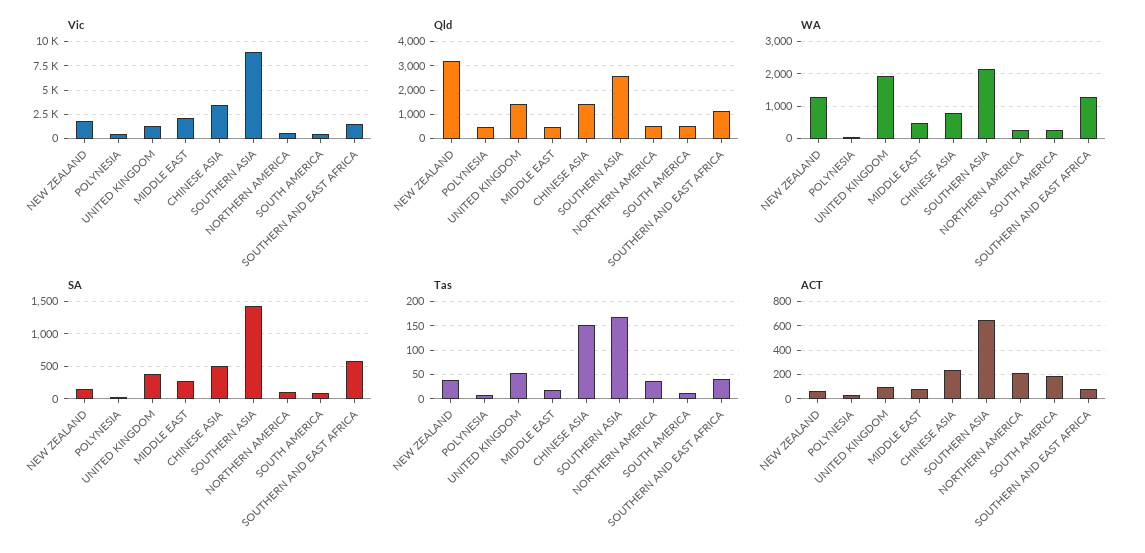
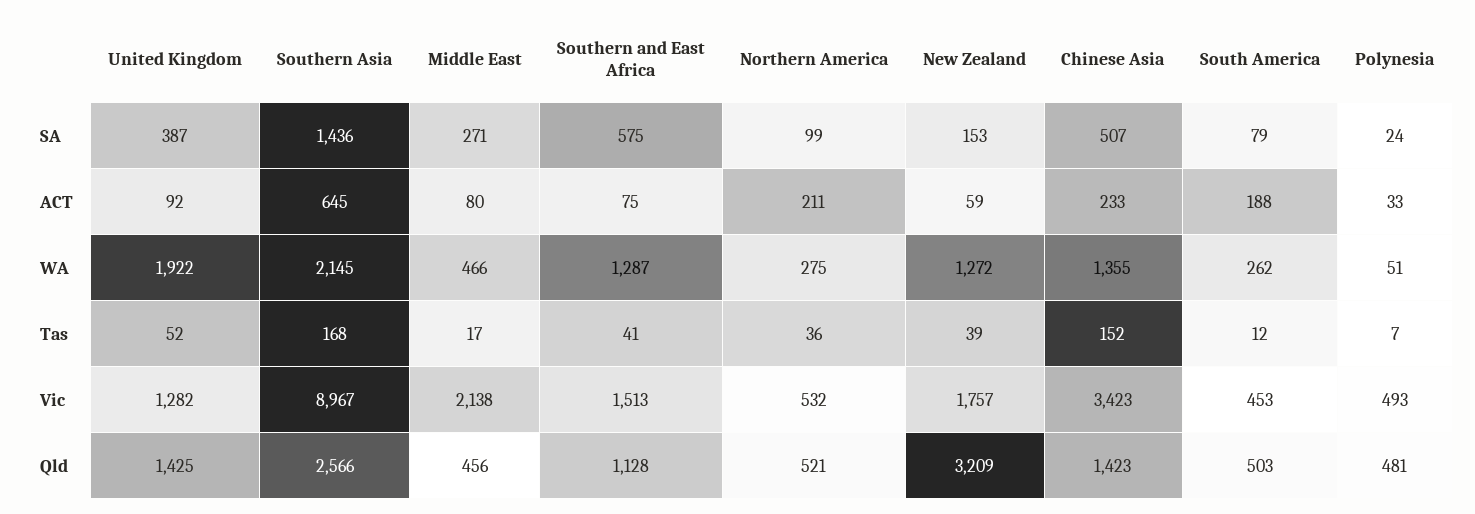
  {
    "Vic": {
      "NEW ZEALAND": 1757,
      "POLYNESIA": 493,
      "UNITED KINGDOM": 1282,
      "MIDDLE EAST": 2138,
      "CHINESE ASIA": 3423,
      "SOUTHERN ASIA": 8967,
      "NORTHERN AMERICA": 532,
      "SOUTH AMERICA": 453,
      "SOUTHERN AND EAST AFRICA": 1513
    },
    "Qld": {
      "NEW ZEALAND": 3209,
      "POLYNESIA": 481,
      "UNITED KINGDOM": 1425,
      "MIDDLE EAST": 456,
      "CHINESE ASIA": 1423,
      "SOUTHERN ASIA": 2566,
      "NORTHERN AMERICA": 521,
      "SOUTH AMERICA": 503,
      "SOUTHERN AND EAST AFRICA": 1128
    },
    "WA": {
      "NEW ZEALAND": 1272,
      "POLYNESIA": 51,
      "UNITED KINGDOM": 1922,
      "MIDDLE EAST": 466,
-     "CHINESE ASIA": 800,
+     "CHINESE ASIA": 1355,
      "SOUTHERN ASIA": 2145,
      "NORTHERN AMERICA": 275,
      "SOUTH AMERICA": 262,
      "SOUTHERN AND EAST AFRICA": 1287
    },
    "SA": {
      "NEW ZEALAND": 153,
      "POLYNESIA": 24,
      "UNITED KINGDOM": 387,
      "MIDDLE EAST": 271,
      "CHINESE ASIA": 507,
      "SOUTHERN ASIA": 1436,
      "NORTHERN AMERICA": 99,
      "SOUTH AMERICA": 79,
      "SOUTHERN AND EAST AFRICA": 575
    },
    "Tas": {
      "NEW ZEALAND": 39,
      "POLYNESIA": 7,
      "UNITED KINGDOM": 52,
      "MIDDLE EAST": 17,
      "CHINESE ASIA": 152,
      "SOUTHERN ASIA": 168,
      "NORTHERN AMERICA": 36,
      "SOUTH AMERICA": 12,
      "SOUTHERN AND EAST AFRICA": 41
    },
    "ACT": {
      "NEW ZEALAND": 59,
      "POLYNESIA": 33,
      "UNITED KINGDOM": 92,
      "MIDDLE EAST": 80,
      "CHINESE ASIA": 233,
      "SOUTHERN ASIA": 645,
      "NORTHERN AMERICA": 211,
      "SOUTH AMERICA": 188,
      "SOUTHERN AND EAST AFRICA": 75
    }
  }

